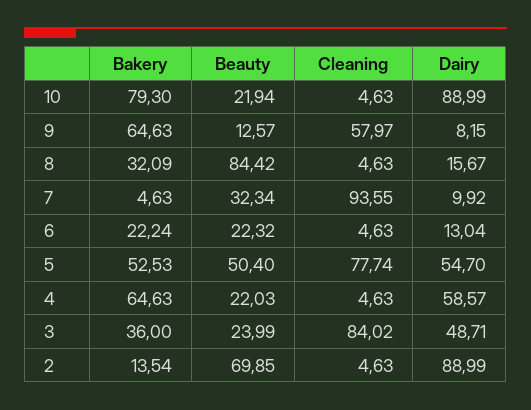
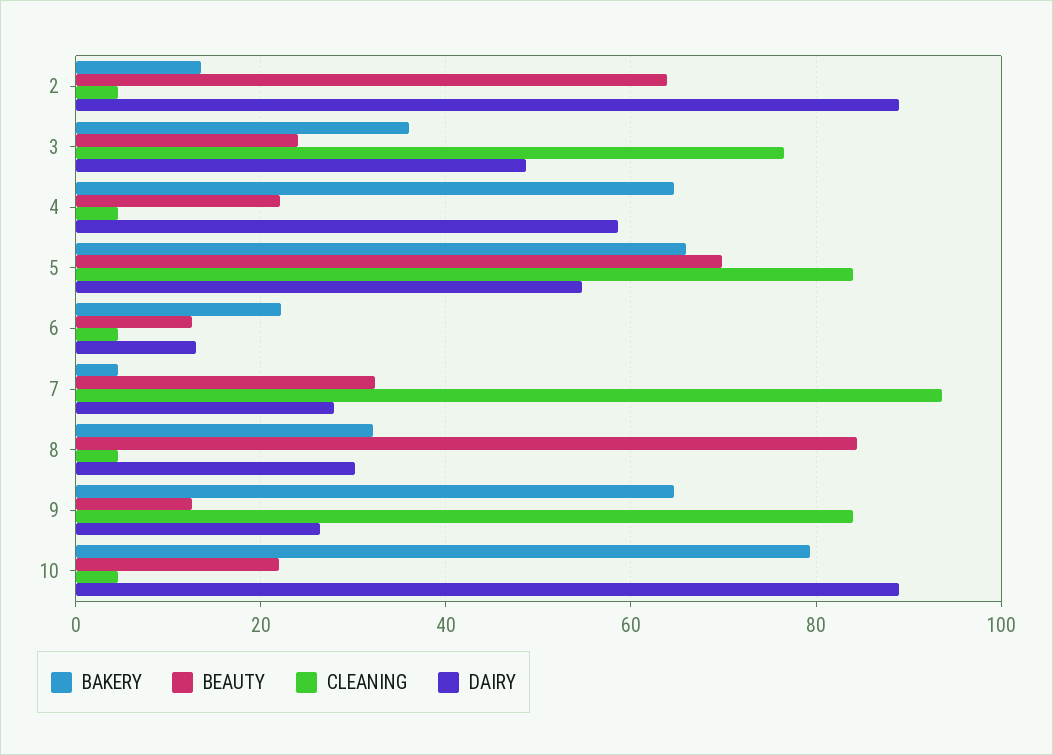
  {
    "Bakery": {
      "10": 79.3,
      "9": 64.63,
      "8": 32.09,
      "7": 4.63,
      "6": 22.24,
-     "5": 52.53,
+     "5": 66,
      "4": 64.63,
      "3": 36,
      "2": 13.54
    },
    "Beauty": {
      "10": 21.94,
      "9": 12.57,
      "8": 84.42,
      "7": 32.34,
-     "6": 22.32,
+     "6": 12,
-     "5": 50.4,
+     "5": 70,
      "4": 22.03,
      "3": 23.99,
-     "2": 69.85
+     "2": 64
    },
    "Cleaning": {
      "10": 4.63,
-     "9": 57.97,
+     "9": 84,
      "8": 4.63,
      "7": 93.55,
      "6": 4.63,
-     "5": 77.74,
+     "5": 84,
      "4": 4.63,
-     "3": 84.02,
+     "3": 76,
      "2": 4.63
    },
    "Dairy": {
      "10": 88.99,
-     "9": 8.15,
+     "9": 26,
-     "8": 15.67,
+     "8": 30,
-     "7": 9.92,
+     "7": 28,
      "6": 13.04,
      "5": 54.7,
      "4": 58.57,
      "3": 48.71,
      "2": 88.99
    }
  }

